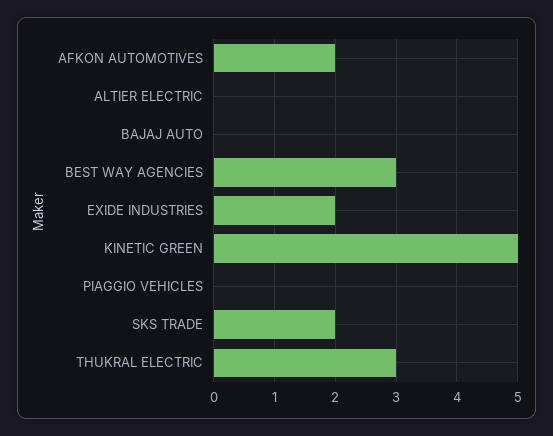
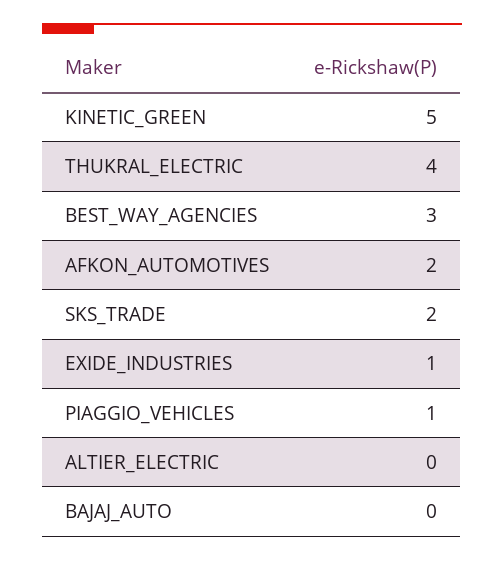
  {
    "AFKON AUTOMOTIVES": 2,
    "ALTIER ELECTRIC": 0,
    "BAJAJ AUTO": 0,
    "BEST WAY AGENCIES": 3,
-   "EXIDE INDUSTRIES": 2,
+   "EXIDE INDUSTRIES": 1,
    "KINETIC GREEN": 5,
-   "PIAGGIO VEHICLES": 0,
+   "PIAGGIO VEHICLES": 1,
    "SKS TRADE": 2,
-   "THUKRAL ELECTRIC": 3
+   "THUKRAL ELECTRIC": 4
  }

